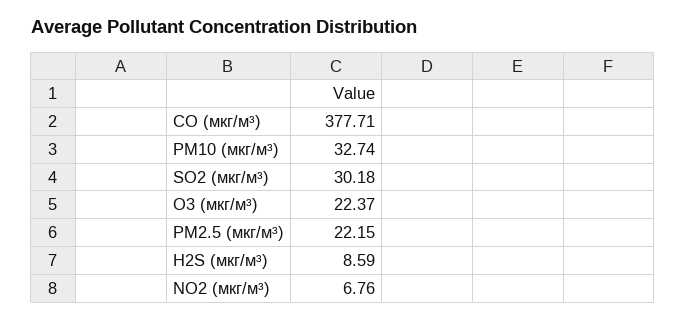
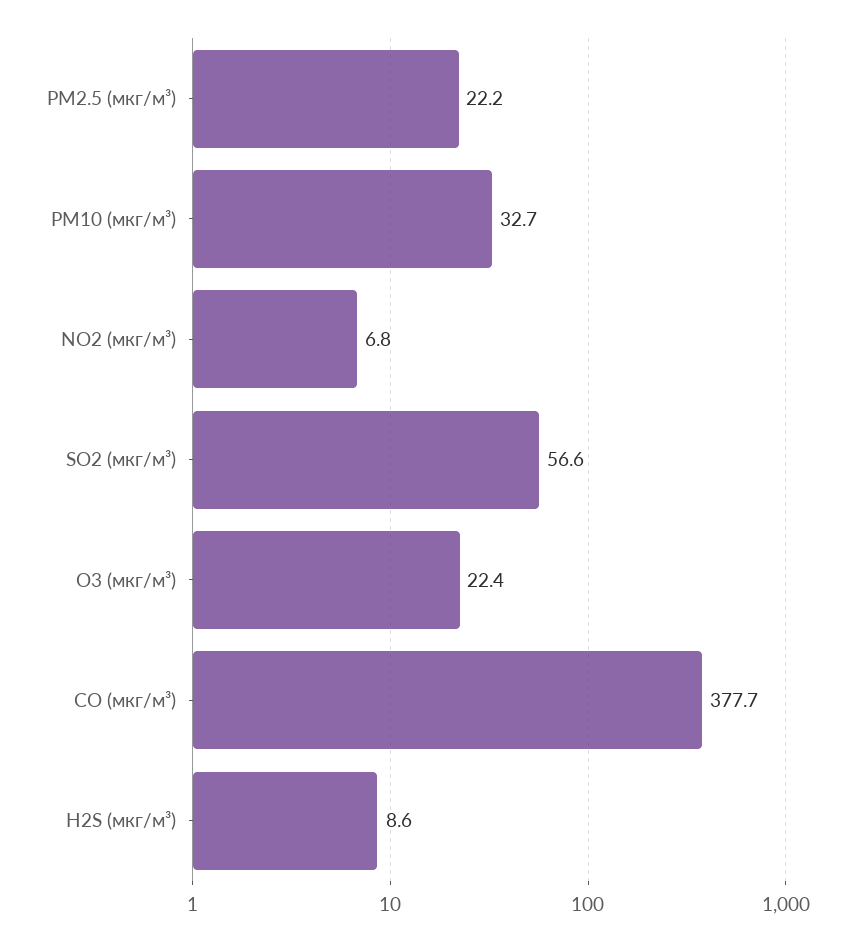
  {
    "CO (мкг/м³)": 377.71,
    "PM10 (мкг/м³)": 32.74,
-   "SO2 (мкг/м³)": 30.18,
+   "SO2 (мкг/м³)": 56.6,
    "O3 (мкг/м³)": 22.37,
    "PM2.5 (мкг/м³)": 22.15,
    "H2S (мкг/м³)": 8.59,
    "NO2 (мкг/м³)": 6.76
  }

